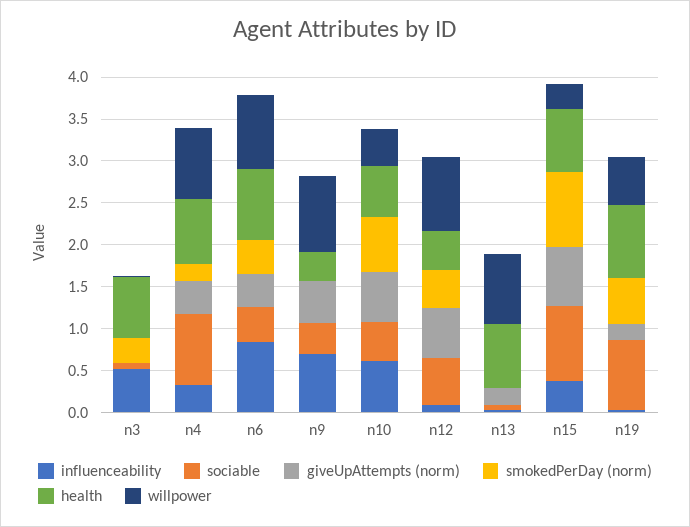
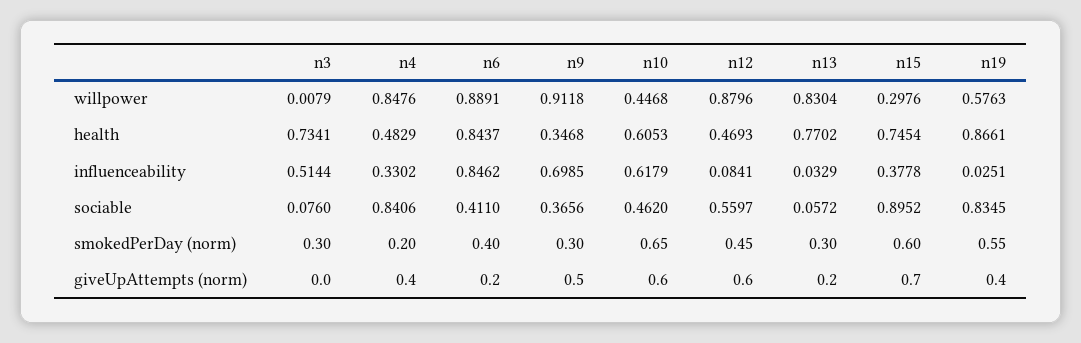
  {
    "influenceability": {
      "n3": 0.5144,
      "n4": 0.3302,
      "n6": 0.8462,
      "n9": 0.6985,
      "n10": 0.6179,
      "n12": 0.0841,
      "n13": 0.0329,
      "n15": 0.3778,
      "n19": 0.0251
    },
    "sociable": {
      "n3": 0.076,
      "n4": 0.8406,
      "n6": 0.411,
      "n9": 0.3656,
      "n10": 0.462,
      "n12": 0.5597,
      "n13": 0.0572,
      "n15": 0.8952,
      "n19": 0.8345
    },
    "giveUpAttempts (norm)": {
      "n3": 0,
      "n4": 0.4,
-     "n6": 0.4,
+     "n6": 0.2,
      "n9": 0.5,
      "n10": 0.6,
      "n12": 0.6,
      "n13": 0.2,
      "n15": 0.7,
-     "n19": 0.2
+     "n19": 0.4
    },
    "smokedPerDay (norm)": {
      "n3": 0.3,
      "n4": 0.2,
      "n6": 0.4,
-     "n9": 0,
+     "n9": 0.3,
      "n10": 0.65,
      "n12": 0.45,
-     "n13": 0,
+     "n13": 0.3,
-     "n15": 0.9,
+     "n15": 0.6,
      "n19": 0.55
    },
    "health": {
      "n3": 0.7341,
-     "n4": 0.8,
+     "n4": 0.4829,
      "n6": 0.8437,
      "n9": 0.3468,
      "n10": 0.6053,
      "n12": 0.4693,
      "n13": 0.7702,
      "n15": 0.7454,
      "n19": 0.8661
    },
    "willpower": {
      "n3": 0.0079,
      "n4": 0.8476,
      "n6": 0.8891,
      "n9": 0.9118,
      "n10": 0.4468,
      "n12": 0.8796,
      "n13": 0.8304,
      "n15": 0.2976,
      "n19": 0.5763
    }
  }

